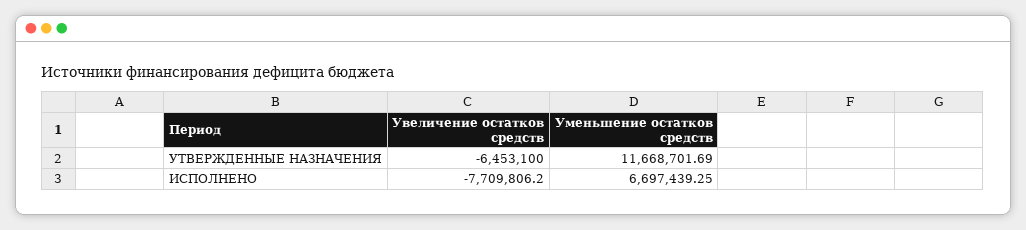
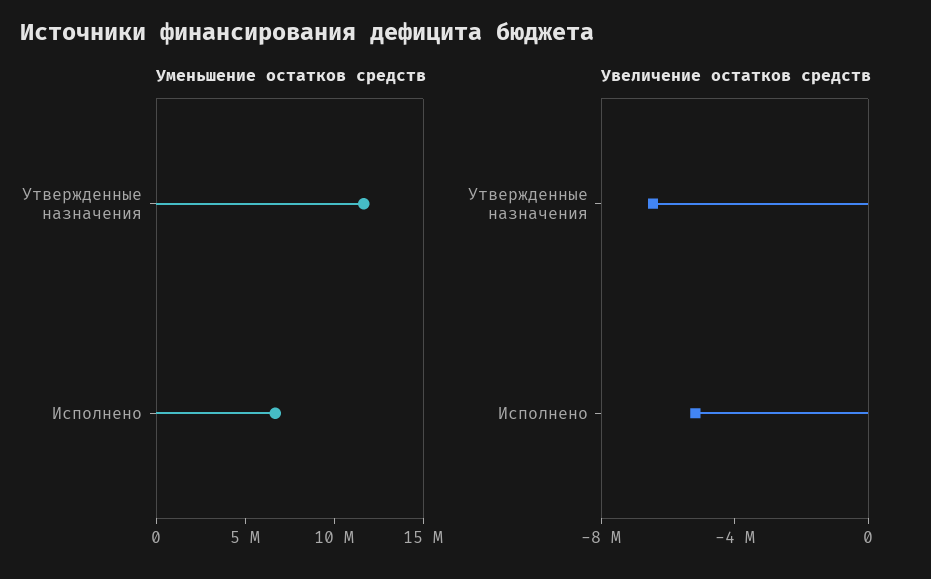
  {
    "Увеличение остатков средств": {
      "УТВЕРЖДЕННЫЕ НАЗНАЧЕНИЯ": -6453100,
-     "ИСПОЛНЕНО": -7709806.2
+     "ИСПОЛНЕНО": -5000000
    },
    "Уменьшение остатков средств": {
      "УТВЕРЖДЕННЫЕ НАЗНАЧЕНИЯ": 11668701.69,
      "ИСПОЛНЕНО": 6697439.25
    }
  }

